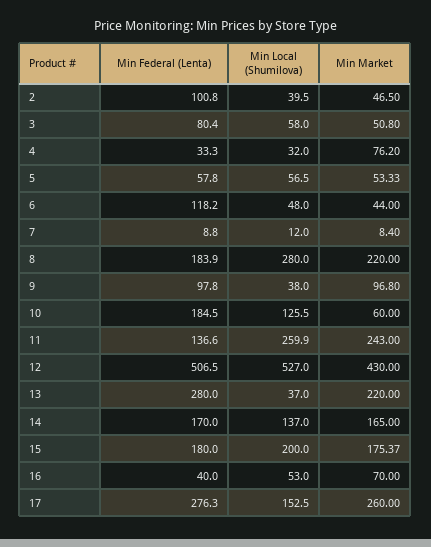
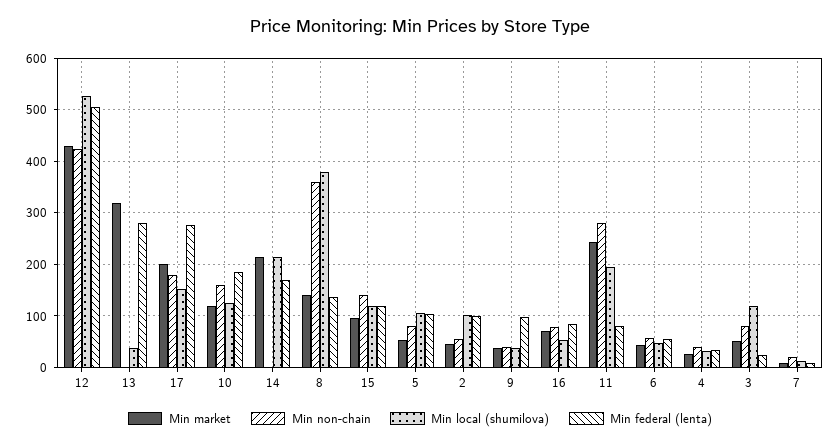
  {
    "Min Federal (Lenta)": {
      "2": 100.8,
-     "3": 80.4,
+     "3": 20,
      "4": 33.3,
-     "5": 57.8,
+     "5": 100,
-     "6": 118.2,
+     "6": 60,
      "7": 8.8,
-     "8": 183.9,
+     "8": 140,
      "9": 97.8,
      "10": 184.5,
-     "11": 136.6,
+     "11": 80,
      "12": 506.5,
      "13": 280,
      "14": 170,
-     "15": 180,
+     "15": 120,
-     "16": 40,
+     "16": 80,
      "17": 276.3
    },
    "Min Local (Shumilova)": {
-     "2": 39.5,
+     "2": 100,
-     "3": 58,
+     "3": 120,
      "4": 32,
-     "5": 56.5,
+     "5": 100,
      "6": 48,
      "7": 12,
-     "8": 280,
+     "8": 380,
      "9": 38,
      "10": 125.5,
-     "11": 259.9,
+     "11": 200,
      "12": 527,
      "13": 37,
-     "14": 137,
+     "14": 220,
-     "15": 200,
+     "15": 120,
      "16": 53,
      "17": 152.5
    },
    "Min Market": {
      "2": 46.5,
      "3": 50.8,
-     "4": 76.2,
+     "4": 20,
      "5": 53.33,
      "6": 44,
      "7": 8.4,
-     "8": 220,
+     "8": 140,
-     "9": 96.8,
+     "9": 40,
-     "10": 60,
+     "10": 120,
      "11": 243,
      "12": 430,
-     "13": 220,
+     "13": 320,
-     "14": 165,
+     "14": 220,
-     "15": 175.37,
+     "15": 100,
      "16": 70,
-     "17": 260
+     "17": 200
-   }
+   },
+   "Min non-chain": {
+     "12": 420,
+     "13": 0,
+     "17": 180,
+     "10": 160,
+     "14": 0,
+     "8": 360,
+     "15": 140,
+     "5": 80,
+     "2": 60,
+     "9": 40,
+     "16": 80,
+     "11": 280,
+     "6": 60,
+     "4": 40,
+     "3": 80,
+     "7": 20
+   }
  }

